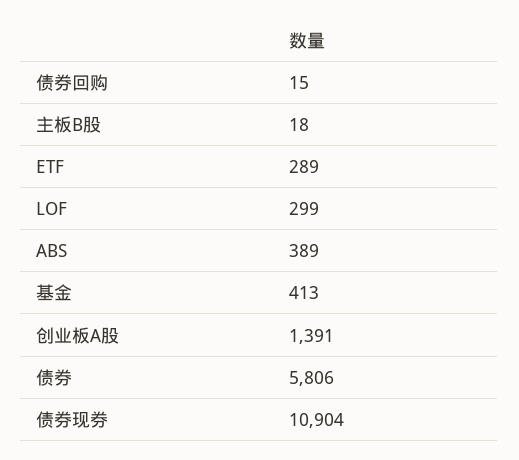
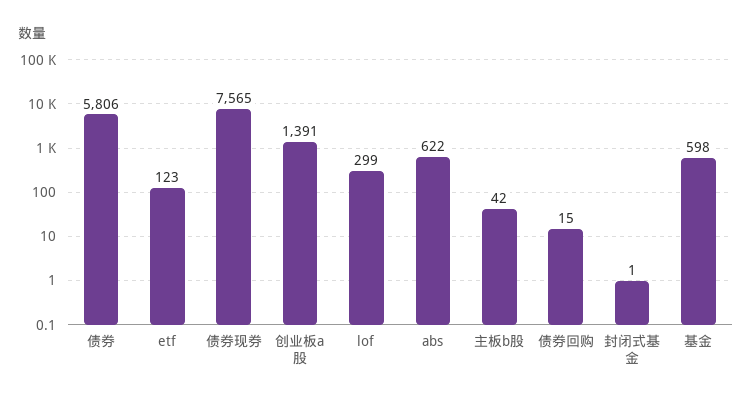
  {
    "债券回购": 15,
-   "主板B股": 18,
+   "主板B股": 42,
-   "ETF": 289,
+   "ETF": 123,
    "LOF": 299,
-   "ABS": 389,
+   "ABS": 622,
-   "基金": 413,
+   "基金": 598,
    "创业板A股": 1391,
    "债券": 5806,
-   "债券现券": 10904
+   "债券现券": 7565,
+   "封闭式基金": 1
  }

